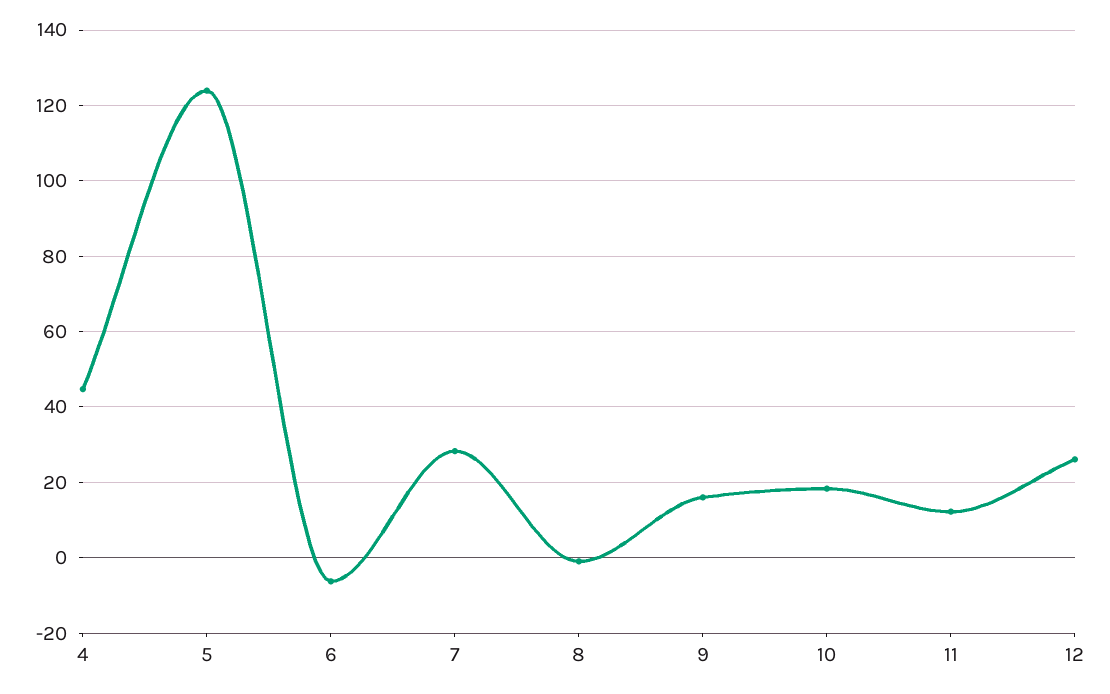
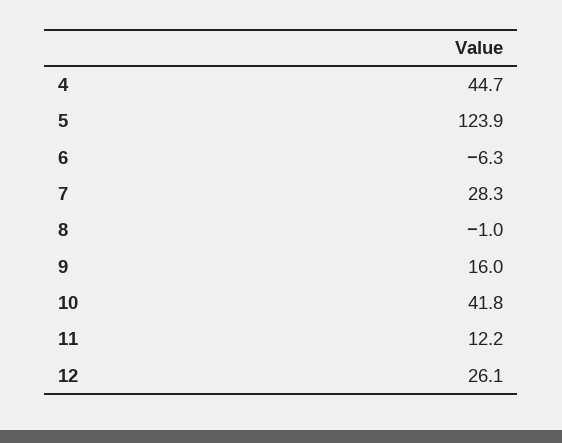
  {
    "4": 44.7,
    "5": 123.9,
    "6": -6.3,
    "7": 28.3,
    "8": -1,
    "9": 16,
-   "10": 18,
+   "10": 41.8,
    "11": 12.2,
    "12": 26.1
  }

